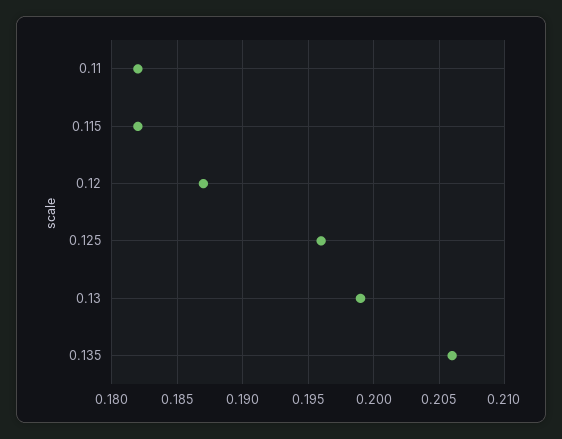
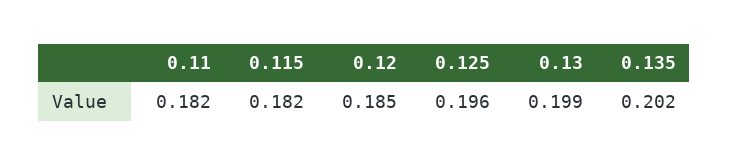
  {
    "0.11": 0.182,
    "0.115": 0.182,
-   "0.12": 0.187,
+   "0.12": 0.185,
    "0.125": 0.196,
    "0.13": 0.199,
-   "0.135": 0.206
+   "0.135": 0.202
  }

